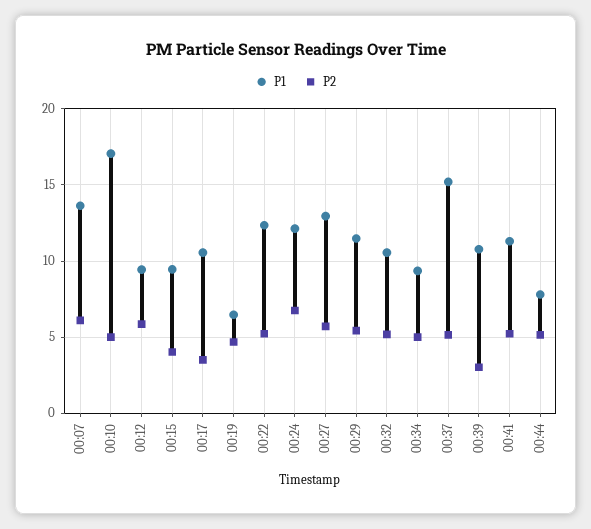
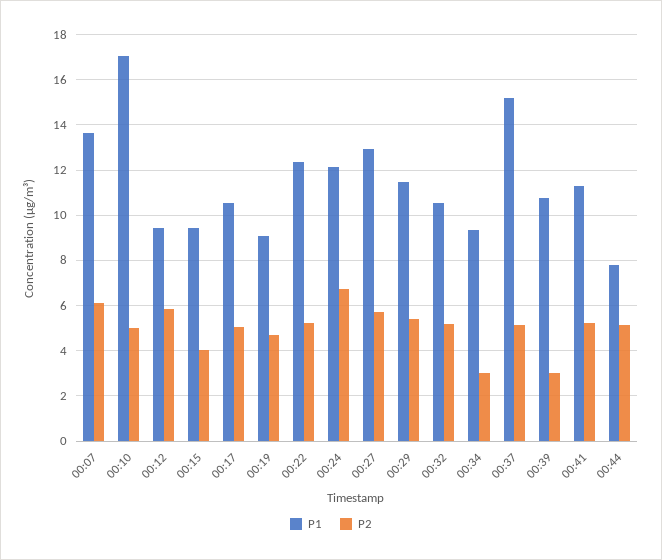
  {
    "P1": {
      "00:07": 13.5,
      "00:10": 17,
      "00:12": 9.5,
      "00:15": 9.5,
      "00:17": 10.5,
-     "00:19": 6.5,
+     "00:19": 9,
      "00:22": 12.5,
      "00:24": 12,
      "00:27": 13,
      "00:29": 11.5,
      "00:32": 10.5,
      "00:34": 9.5,
      "00:37": 15,
      "00:39": 11,
      "00:41": 11.5,
      "00:44": 8
    },
    "P2": {
      "00:07": 6,
      "00:10": 5,
      "00:12": 6,
      "00:15": 4,
-     "00:17": 3.5,
+     "00:17": 5,
      "00:19": 4.5,
      "00:22": 5,
      "00:24": 7,
      "00:27": 5.5,
      "00:29": 5.5,
      "00:32": 5,
-     "00:34": 5,
+     "00:34": 3,
      "00:37": 5,
      "00:39": 3,
      "00:41": 5,
      "00:44": 5
    }
  }

